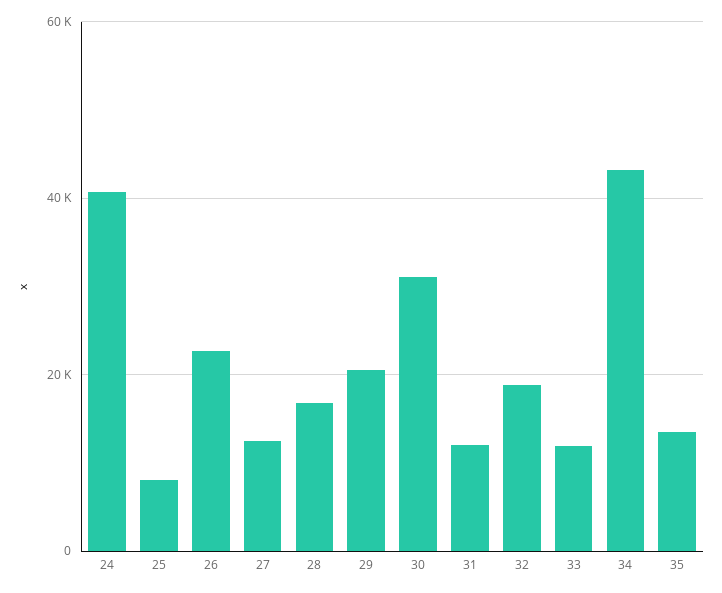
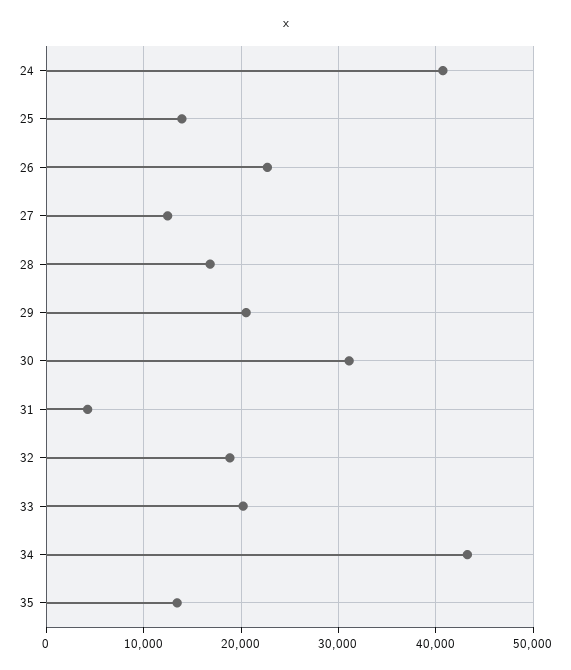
  {
    "24": 41000,
-   "25": 8000,
+   "25": 14000,
    "26": 23000,
    "27": 12000,
    "28": 17000,
    "29": 21000,
    "30": 31000,
-   "31": 12000,
+   "31": 4000,
    "32": 19000,
-   "33": 12000,
+   "33": 20000,
    "34": 43000,
    "35": 13000
  }

